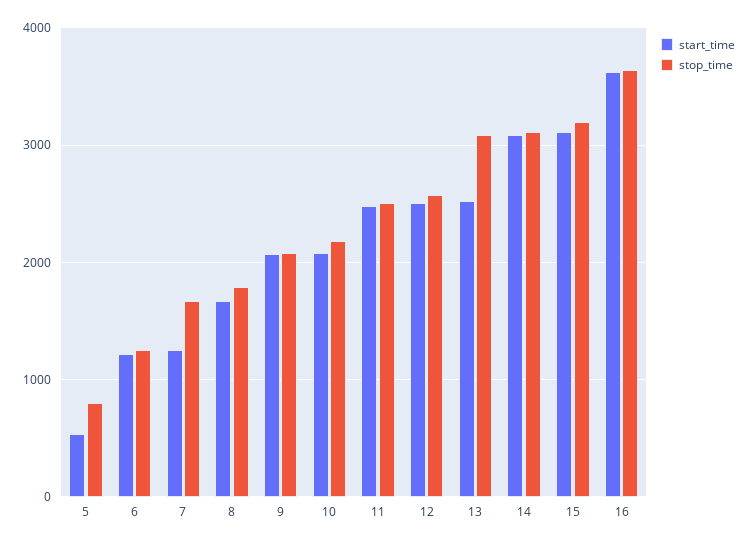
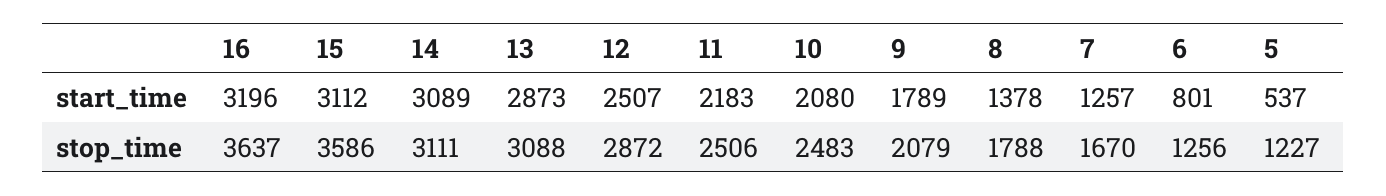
  {
    "start_time": {
      "5": 537,
-     "6": 1200,
+     "6": 801,
      "7": 1257,
-     "8": 1700,
+     "8": 1378,
-     "9": 2100,
+     "9": 1789,
      "10": 2080,
-     "11": 2500,
+     "11": 2183,
      "12": 2507,
-     "13": 2500,
+     "13": 2873,
      "14": 3089,
      "15": 3112,
-     "16": 3600
+     "16": 3196
    },
    "stop_time": {
-     "5": 800,
+     "5": 1227,
      "6": 1256,
      "7": 1670,
      "8": 1788,
      "9": 2079,
-     "10": 2200,
+     "10": 2483,
      "11": 2506,
-     "12": 2600,
+     "12": 2872,
      "13": 3088,
      "14": 3111,
-     "15": 3200,
+     "15": 3586,
      "16": 3637
    }
  }

